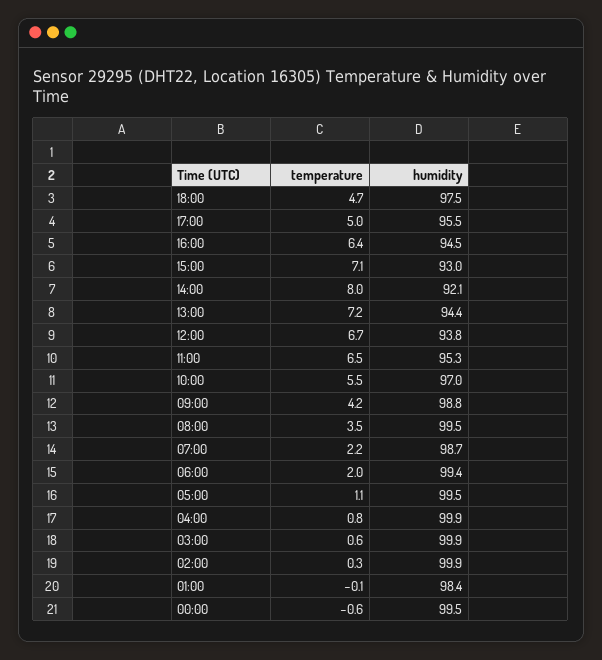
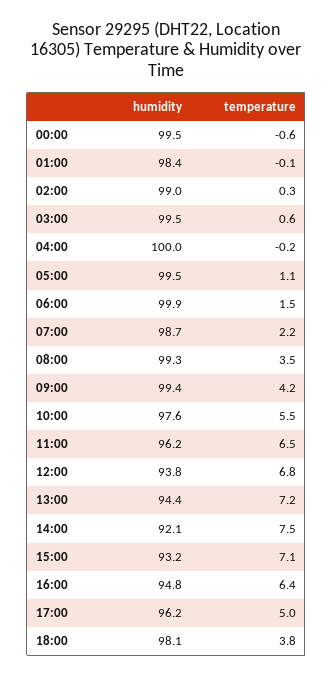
  {
    "temperature": {
-     "18:00": 4.7,
+     "18:00": 3.8,
      "17:00": 5,
      "16:00": 6.4,
      "15:00": 7.1,
-     "14:00": 8,
+     "14:00": 7.5,
      "13:00": 7.2,
-     "12:00": 6.7,
+     "12:00": 6.8,
      "11:00": 6.5,
      "10:00": 5.5,
      "09:00": 4.2,
      "08:00": 3.5,
      "07:00": 2.2,
-     "06:00": 2,
+     "06:00": 1.5,
      "05:00": 1.1,
-     "04:00": 0.8,
+     "04:00": -0.2,
      "03:00": 0.6,
      "02:00": 0.3,
      "01:00": -0.1,
      "00:00": -0.6
    },
    "humidity": {
-     "18:00": 97.5,
+     "18:00": 98.1,
-     "17:00": 95.5,
+     "17:00": 96.2,
-     "16:00": 94.5,
+     "16:00": 94.8,
-     "15:00": 93,
+     "15:00": 93.2,
      "14:00": 92.1,
      "13:00": 94.4,
      "12:00": 93.8,
-     "11:00": 95.3,
+     "11:00": 96.2,
-     "10:00": 97,
+     "10:00": 97.6,
-     "09:00": 98.8,
+     "09:00": 99.4,
-     "08:00": 99.5,
+     "08:00": 99.3,
      "07:00": 98.7,
-     "06:00": 99.4,
+     "06:00": 99.9,
      "05:00": 99.5,
-     "04:00": 99.9,
+     "04:00": 100,
-     "03:00": 99.9,
+     "03:00": 99.5,
-     "02:00": 99.9,
+     "02:00": 99,
      "01:00": 98.4,
      "00:00": 99.5
    }
  }

